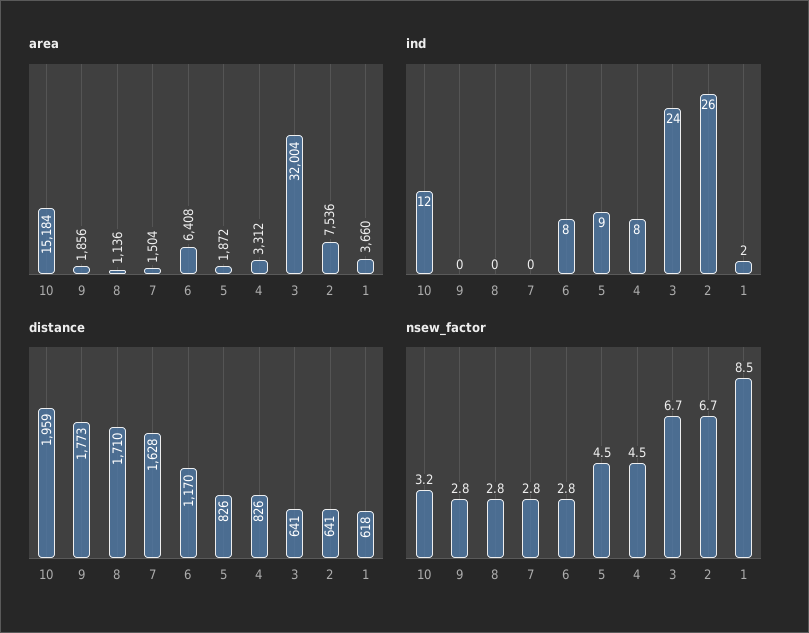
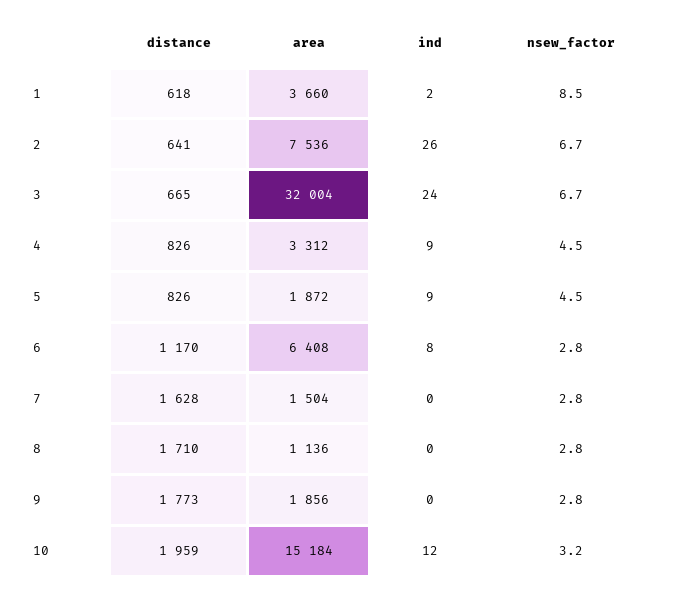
  {
    "area": {
      "10": 15184,
      "9": 1856,
      "8": 1136,
      "7": 1504,
      "6": 6408,
      "5": 1872,
      "4": 3312,
      "3": 32004,
      "2": 7536,
      "1": 3660
    },
    "ind": {
      "10": 12,
      "9": 0,
      "8": 0,
      "7": 0,
      "6": 8,
      "5": 9,
-     "4": 8,
+     "4": 9,
      "3": 24,
      "2": 26,
      "1": 2
    },
    "distance": {
      "10": 1959,
      "9": 1773,
      "8": 1710,
      "7": 1628,
      "6": 1170,
      "5": 826,
      "4": 826,
-     "3": 641,
+     "3": 665,
      "2": 641,
      "1": 618
    },
    "nsew_factor": {
      "10": 3.2,
      "9": 2.8,
      "8": 2.8,
      "7": 2.8,
      "6": 2.8,
      "5": 4.5,
      "4": 4.5,
      "3": 6.7,
      "2": 6.7,
      "1": 8.5
    }
  }

